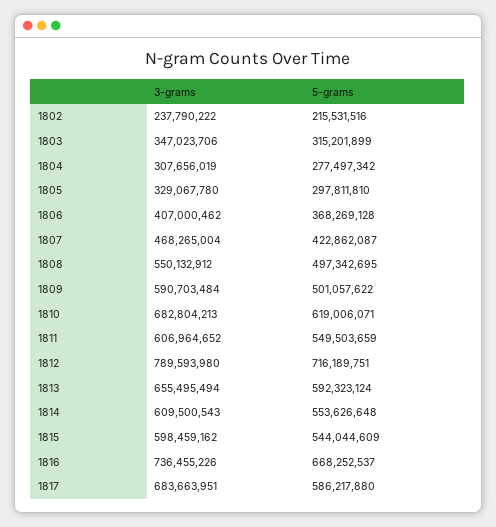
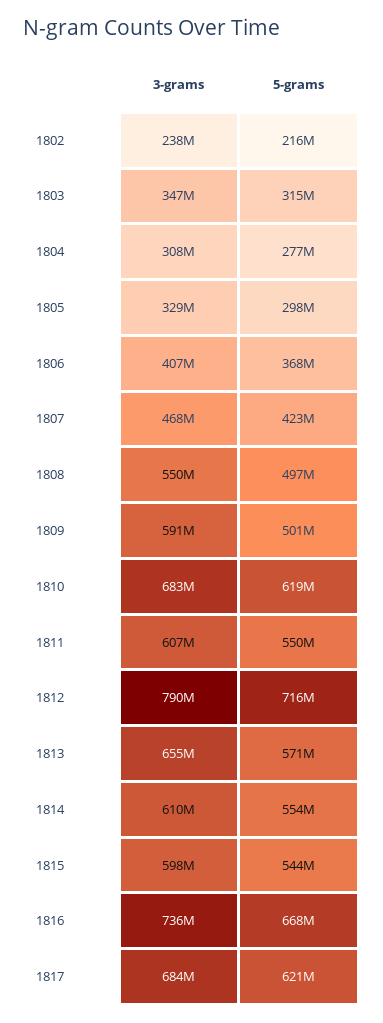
  {
    "3-grams": {
      "1802": 237790222,
      "1803": 347023706,
      "1804": 307656019,
      "1805": 329067780,
      "1806": 407000462,
      "1807": 468265004,
      "1808": 550132912,
      "1809": 590703484,
      "1810": 682804213,
      "1811": 606964652,
      "1812": 789593980,
      "1813": 655495494,
      "1814": 609500543,
      "1815": 598459162,
      "1816": 736455226,
      "1817": 683663951
    },
    "5-grams": {
      "1802": 215531516,
      "1803": 315201899,
      "1804": 277497342,
      "1805": 297811810,
      "1806": 368269128,
      "1807": 422862087,
      "1808": 497342695,
      "1809": 501057622,
      "1810": 619006071,
      "1811": 549503659,
      "1812": 716189751,
-     "1813": 592323124,
+     "1813": 571000000,
      "1814": 553626648,
      "1815": 544044609,
      "1816": 668252537,
-     "1817": 586217880
+     "1817": 621000000
    }
  }

